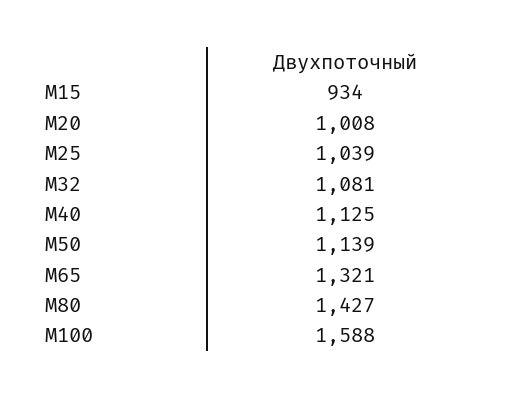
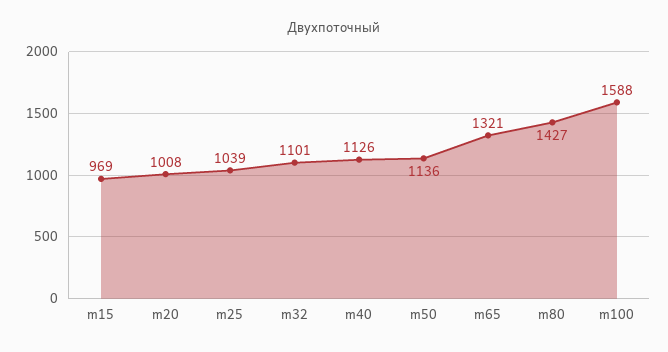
  {
-   "M15": 934,
+   "M15": 969,
    "M20": 1008,
    "M25": 1039,
-   "M32": 1081,
+   "M32": 1101,
-   "M40": 1125,
+   "M40": 1126,
-   "M50": 1139,
+   "M50": 1136,
    "M65": 1321,
    "M80": 1427,
    "M100": 1588
  }

